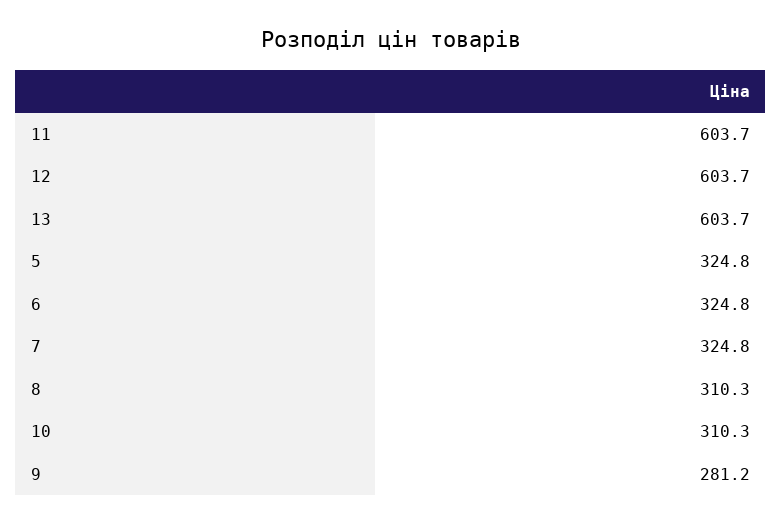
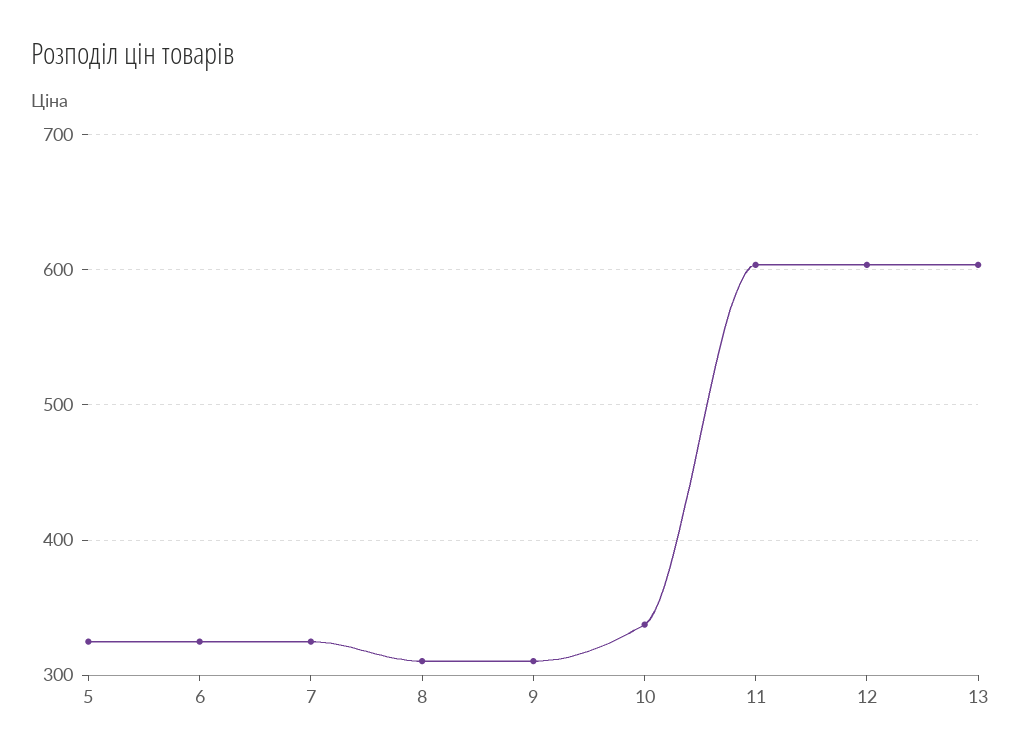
  {
    "11": 603.7,
    "12": 603.7,
    "13": 603.7,
    "5": 324.8,
    "6": 324.8,
    "7": 324.8,
    "8": 310.3,
-   "10": 310.3,
+   "10": 340,
-   "9": 281.2
+   "9": 310
  }

